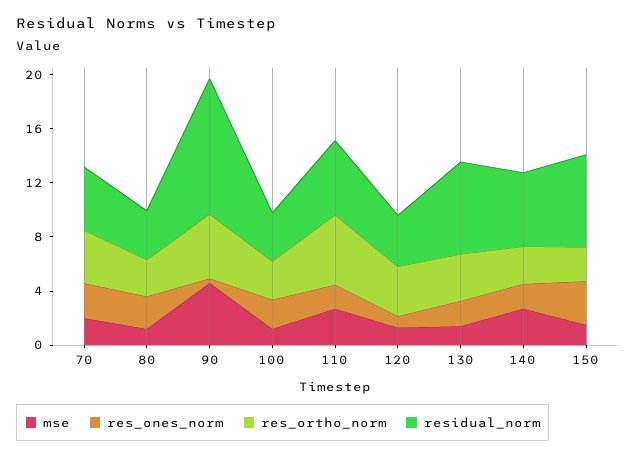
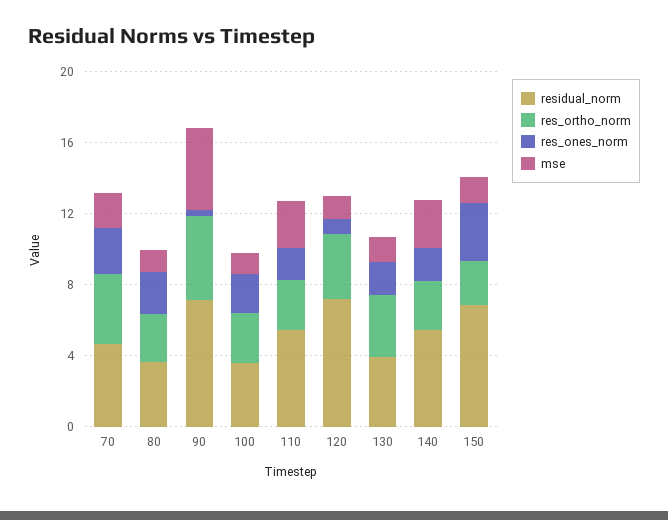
  {
    "mse": {
      "70": 2,
      "80": 1,
      "90": 5,
      "100": 1,
      "110": 3,
      "120": 1,
      "130": 1,
      "140": 3,
      "150": 2
    },
    "res_ones_norm": {
      "70": 3,
      "80": 2,
      "90": 0,
      "100": 2,
      "110": 2,
      "120": 1,
      "130": 2,
      "140": 2,
      "150": 3
    },
    "res_ortho_norm": {
      "70": 4,
      "80": 3,
      "90": 5,
      "100": 3,
-     "110": 5,
+     "110": 3,
      "120": 4,
      "130": 3,
      "140": 3,
      "150": 3
    },
    "residual_norm": {
      "70": 5,
      "80": 4,
-     "90": 10,
+     "90": 7,
      "100": 4,
      "110": 5,
-     "120": 4,
+     "120": 7,
-     "130": 7,
+     "130": 4,
      "140": 5,
      "150": 7
    }
  }

